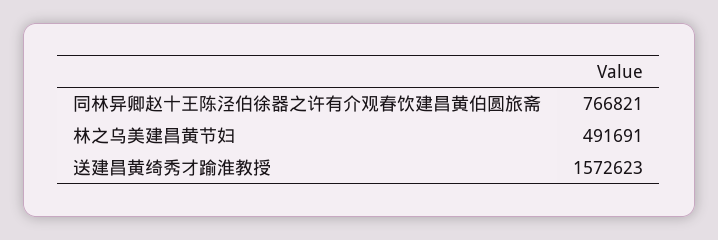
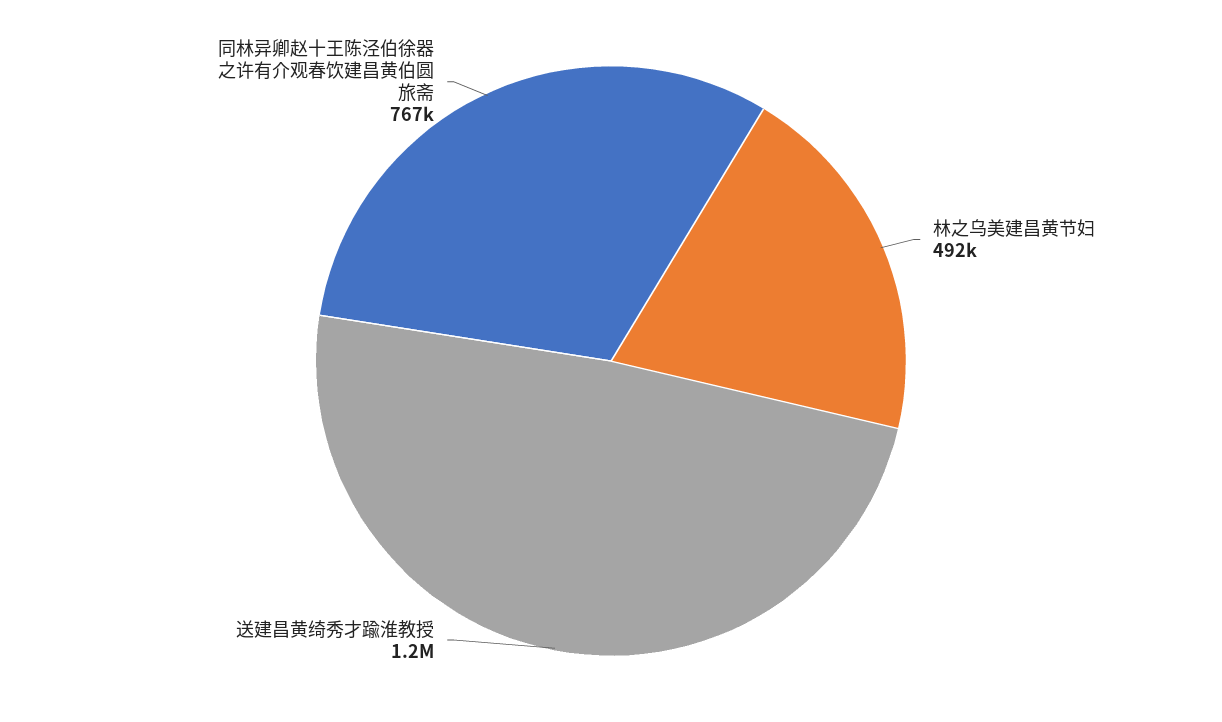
  {
    "同林异卿赵十王陈泾伯徐器之许有介观春饮建昌黄伯圆旅斋": 766821,
    "林之乌美建昌黄节妇": 491691,
-   "送建昌黄绮秀才踰淮教授": 1572623
+   "送建昌黄绮秀才踰淮教授": 1200000
  }

